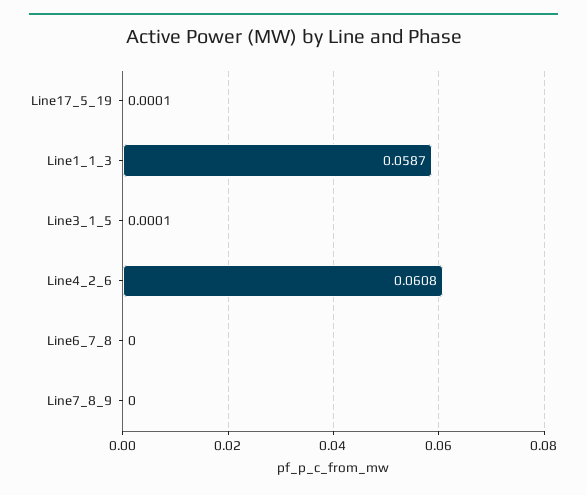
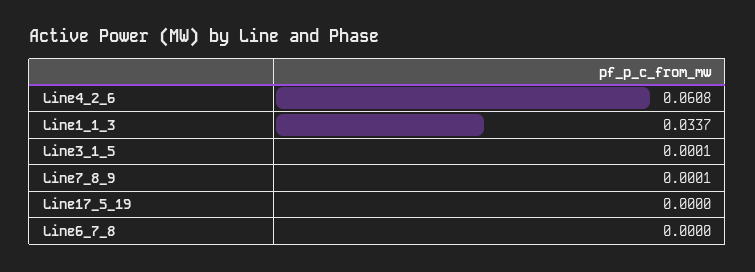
  {
-   "Line17_5_19": 0.0001,
+   "Line17_5_19": 0,
-   "Line1_1_3": 0.0587,
+   "Line1_1_3": 0.0337,
    "Line3_1_5": 0.0001,
    "Line4_2_6": 0.0608,
    "Line6_7_8": 0,
-   "Line7_8_9": 0
+   "Line7_8_9": 0.0001
  }

